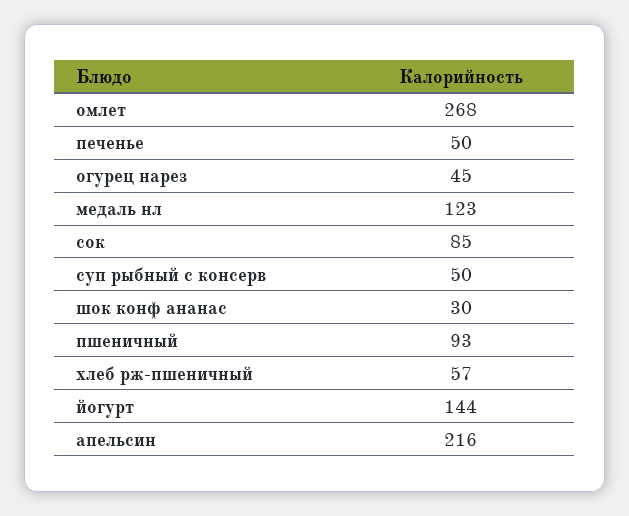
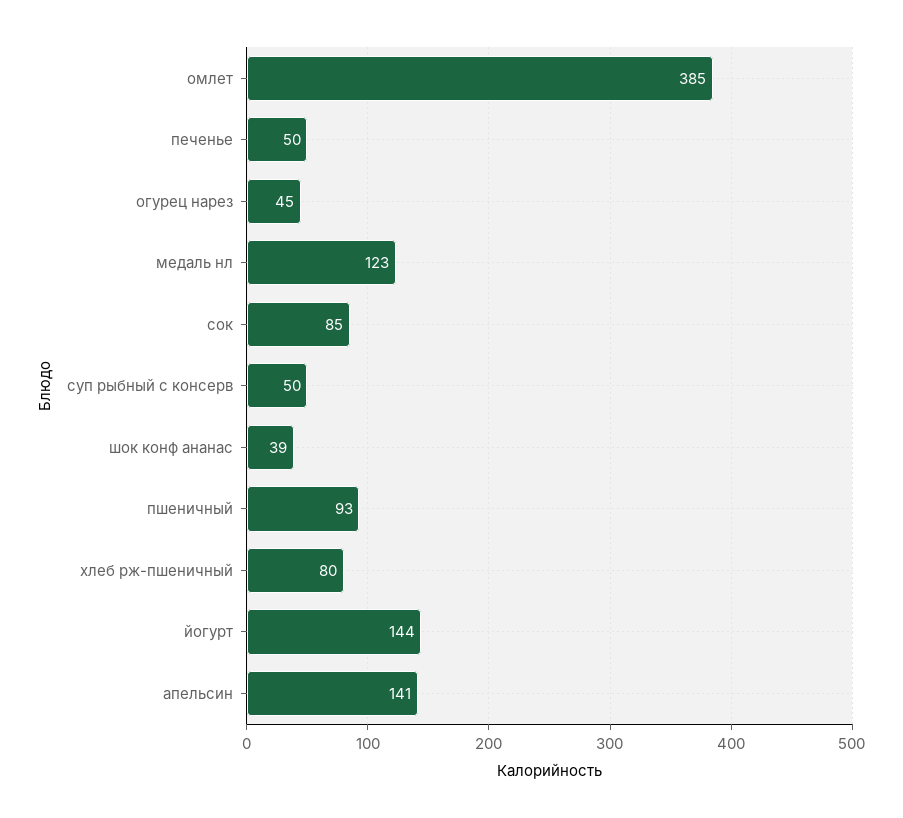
  {
-   "омлет": 268,
+   "омлет": 385,
    "печенье": 50,
    "огурец нарез": 45,
    "медаль нл": 123,
    "сок": 85,
    "суп рыбный с консерв": 50,
-   "шок конф ананас": 30,
+   "шок конф ананас": 39,
    "пшеничный": 93,
-   "хлеб рж-пшеничный": 57,
+   "хлеб рж-пшеничный": 80,
    "йогурт": 144,
-   "апельсин": 216
+   "апельсин": 141
  }

